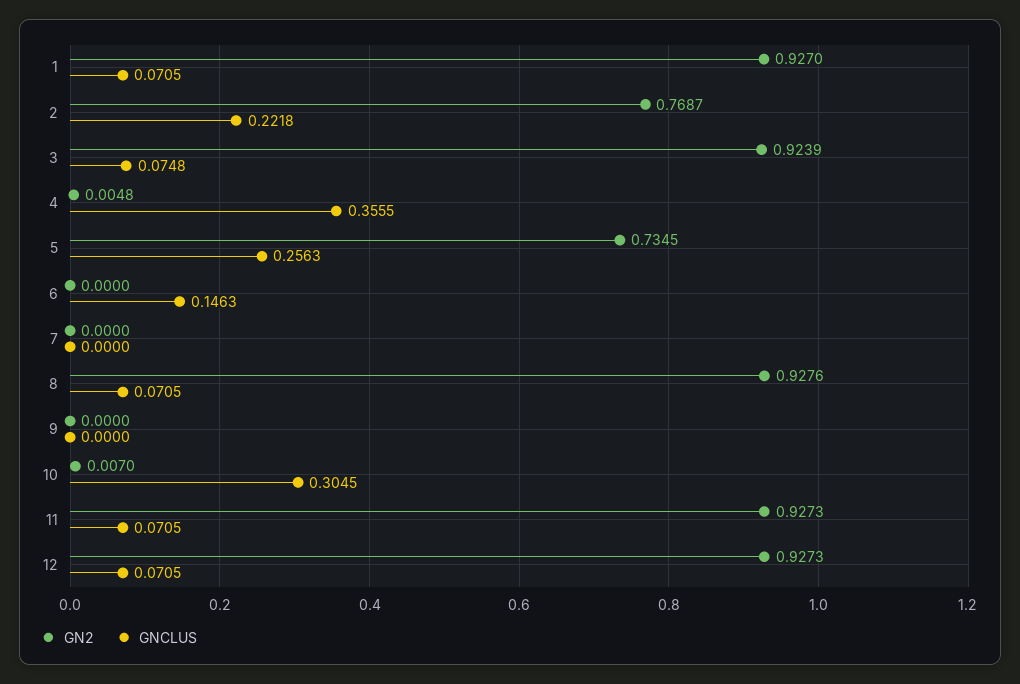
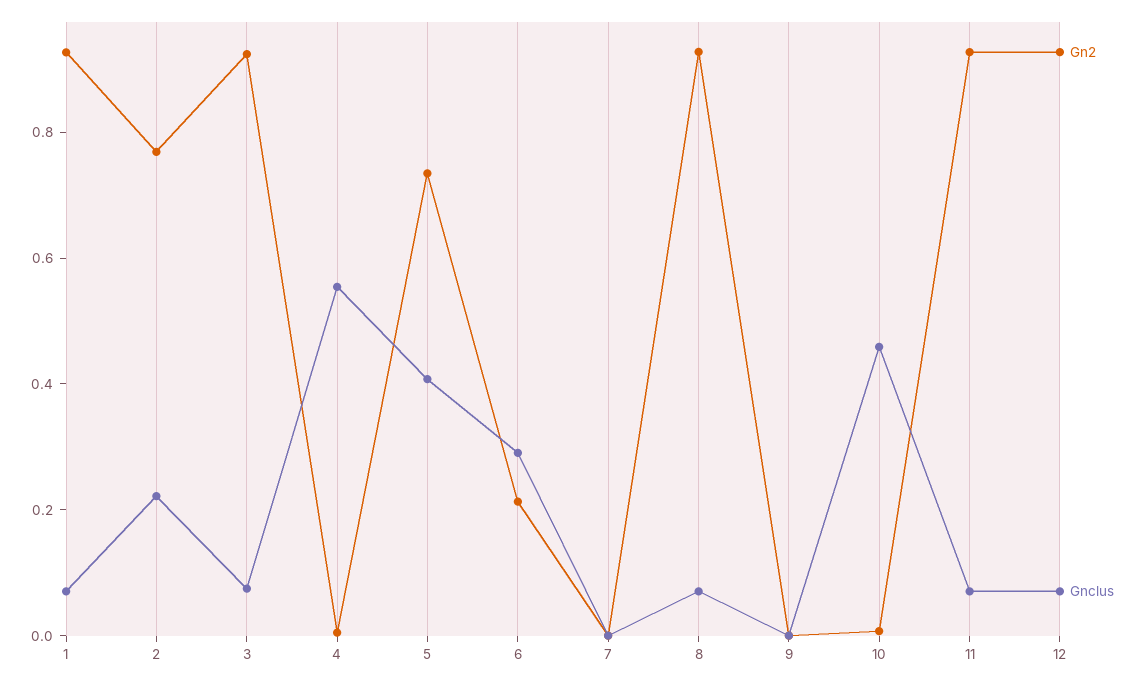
  {
    "GN2": {
      "1": 0.927,
      "2": 0.7687,
      "3": 0.9239,
      "4": 0.0048,
      "5": 0.7345,
-     "6": 0,
+     "6": 0.2,
      "7": 0,
      "8": 0.9276,
      "9": 0,
      "10": 0.007,
      "11": 0.9273,
      "12": 0.9273
    },
    "GNCLUS": {
      "1": 0.0705,
      "2": 0.2218,
      "3": 0.0748,
-     "4": 0.3555,
+     "4": 0.55,
-     "5": 0.2563,
+     "5": 0.4,
-     "6": 0.1463,
+     "6": 0.3,
      "7": 0,
      "8": 0.0705,
      "9": 0,
-     "10": 0.3045,
+     "10": 0.45,
      "11": 0.0705,
      "12": 0.0705
    }
  }

